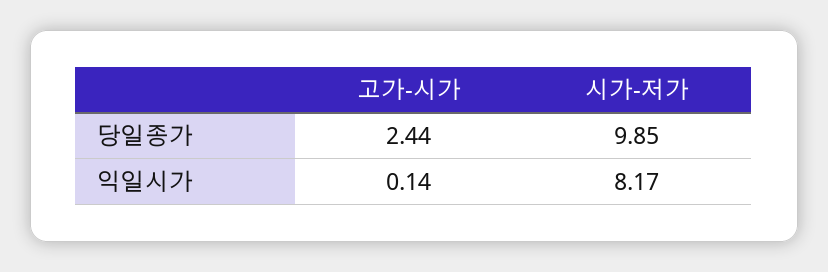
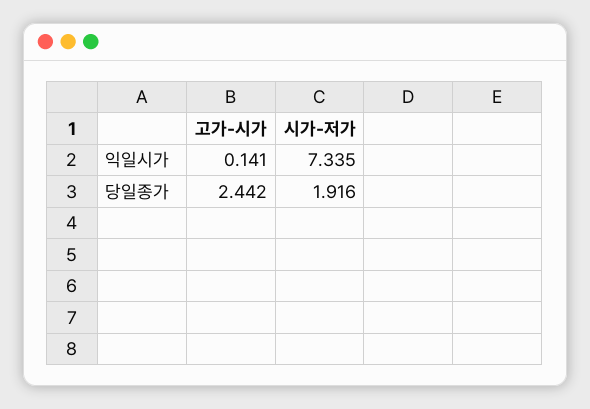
  {
    "고가-시가": {
      "당일종가": 2.442,
      "익일시가": 0.141
    },
    "시가-저가": {
-     "당일종가": 9.85,
+     "당일종가": 1.916,
-     "익일시가": 8.17
+     "익일시가": 7.335
    }
  }

